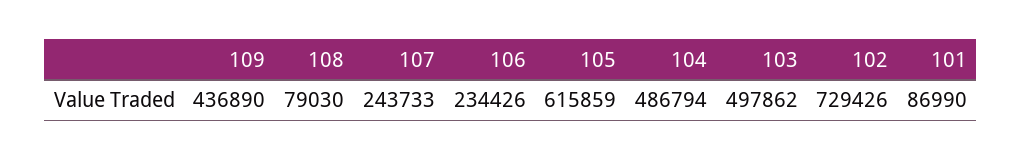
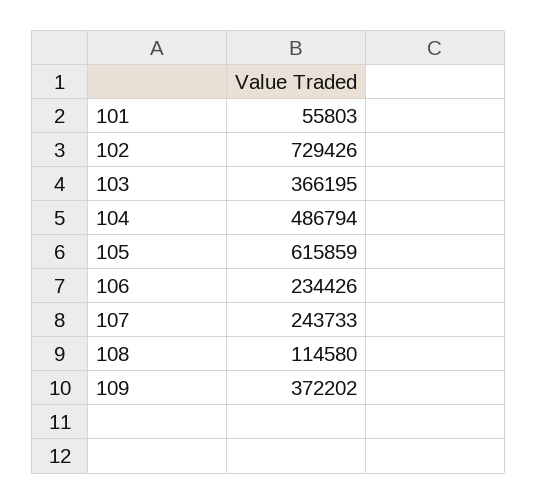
  {
-   "109": 436890,
+   "109": 372202,
-   "108": 79030,
+   "108": 114580,
    "107": 243733,
    "106": 234426,
    "105": 615859,
    "104": 486794,
-   "103": 497862,
+   "103": 366195,
    "102": 729426,
-   "101": 86990
+   "101": 55803
  }

